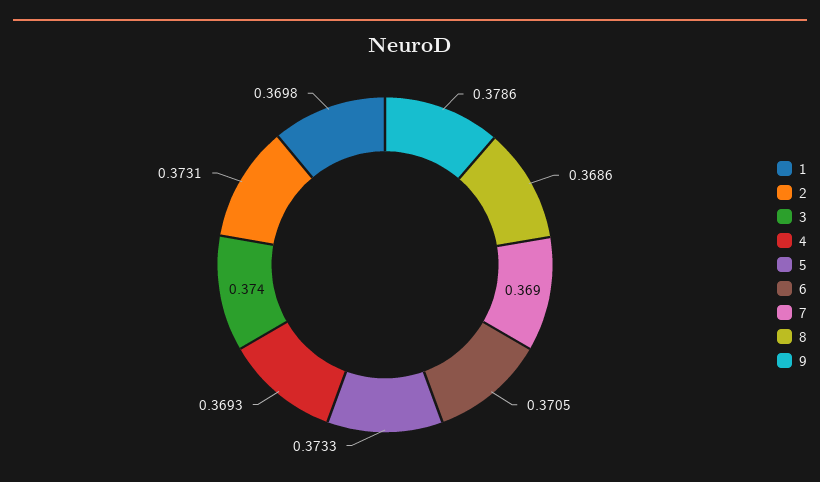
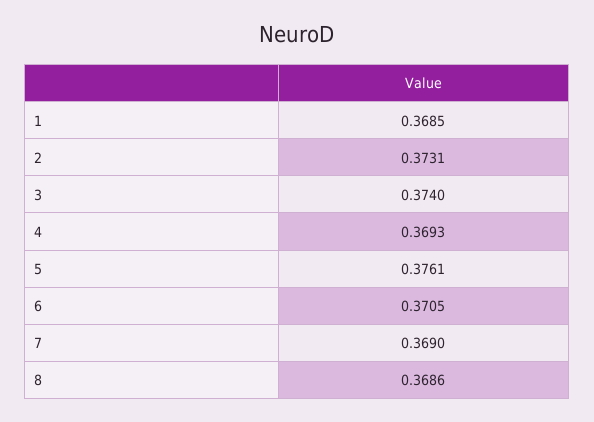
  {
-   "1": 0.3698,
+   "1": 0.3685,
    "2": 0.3731,
    "3": 0.374,
    "4": 0.3693,
-   "5": 0.3733,
+   "5": 0.3761,
    "6": 0.3705,
    "7": 0.369,
-   "8": 0.3686,
+   "8": 0.3686
-   "9": 0.3786
  }

